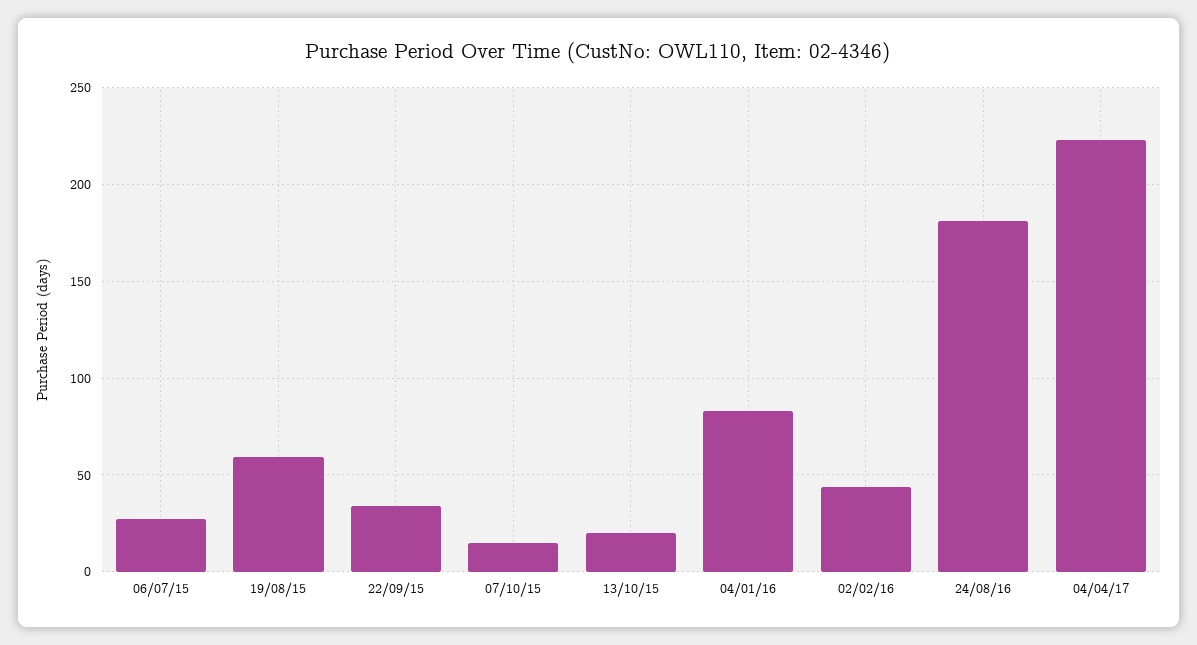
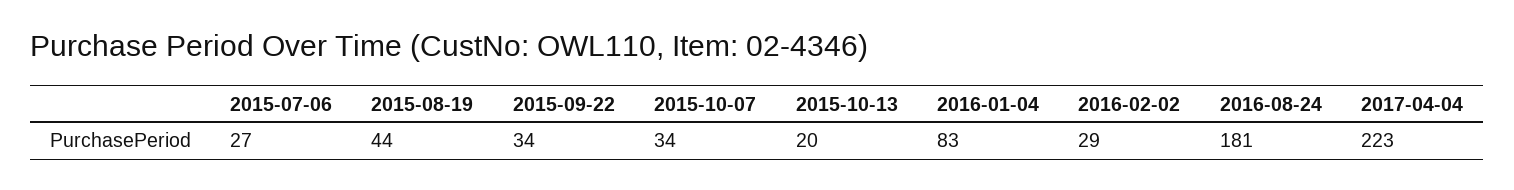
  {
    "06/07/15": 27,
-   "19/08/15": 60,
+   "19/08/15": 44,
    "22/09/15": 34,
-   "07/10/15": 15,
+   "07/10/15": 34,
    "13/10/15": 20,
    "04/01/16": 83,
-   "02/02/16": 45,
+   "02/02/16": 29,
    "24/08/16": 181,
    "04/04/17": 223
  }

